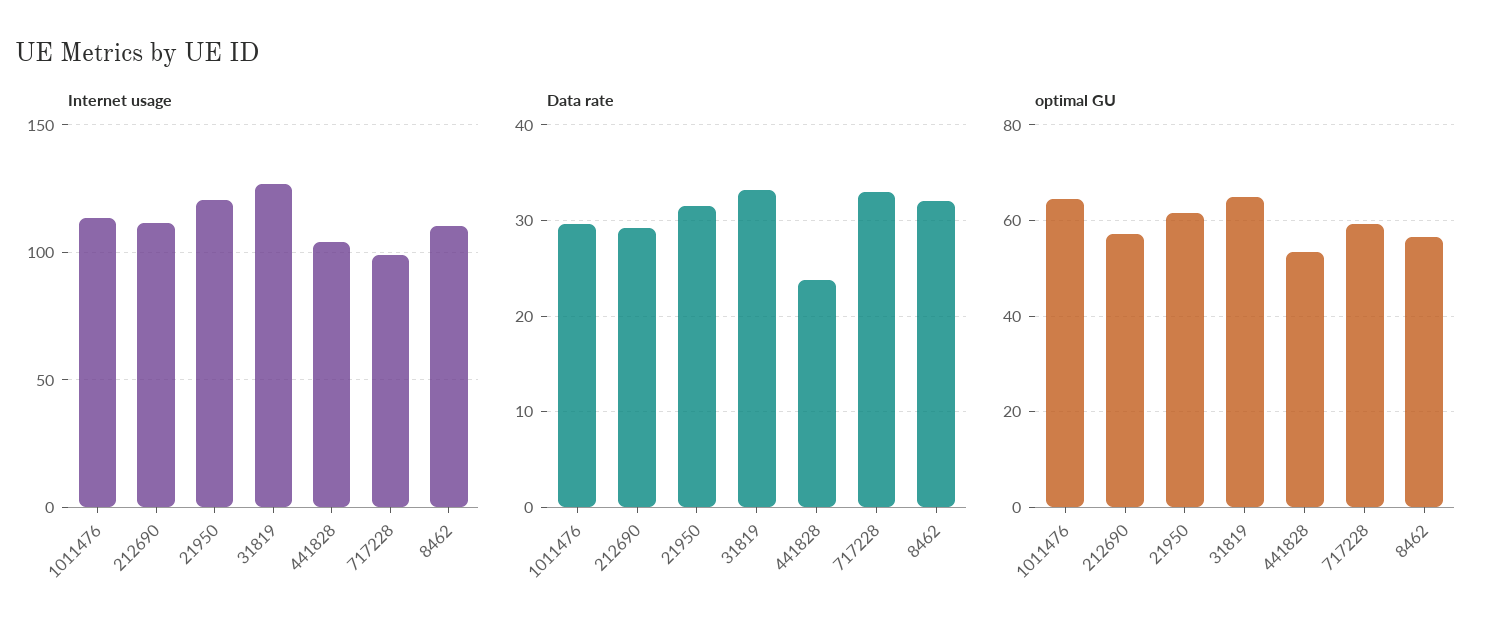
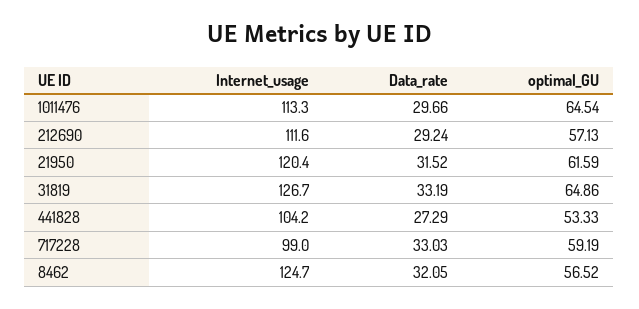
  {
    "Internet usage": {
      "1011476": 113.3,
      "212690": 111.6,
      "21950": 120.4,
      "31819": 126.7,
      "441828": 104.2,
      "717228": 99,
-     "8462": 110
+     "8462": 124.7
    },
    "Data rate": {
      "1011476": 29.66,
      "212690": 29.24,
      "21950": 31.52,
      "31819": 33.19,
-     "441828": 24,
+     "441828": 27.29,
      "717228": 33.03,
      "8462": 32.05
    },
    "optimal GU": {
      "1011476": 64.54,
      "212690": 57.13,
      "21950": 61.59,
      "31819": 64.86,
      "441828": 53.33,
      "717228": 59.19,
      "8462": 56.52
    }
  }

